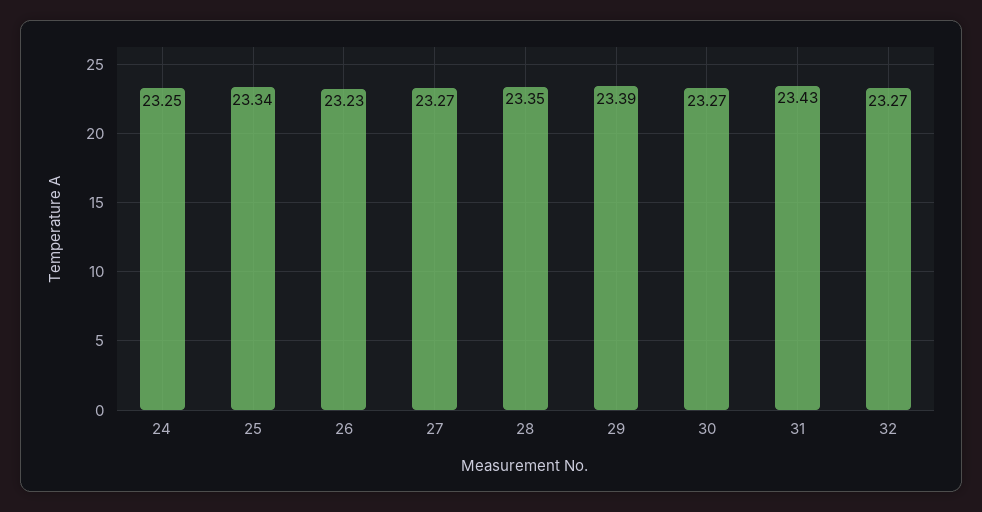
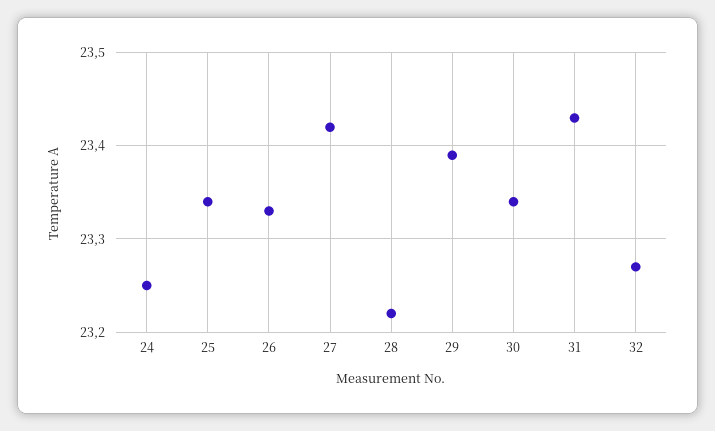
  {
    "24": 23.25,
    "25": 23.34,
-   "26": 23.23,
+   "26": 23.33,
-   "27": 23.27,
+   "27": 23.42,
-   "28": 23.35,
+   "28": 23.22,
    "29": 23.39,
-   "30": 23.27,
+   "30": 23.34,
    "31": 23.43,
    "32": 23.27
  }

